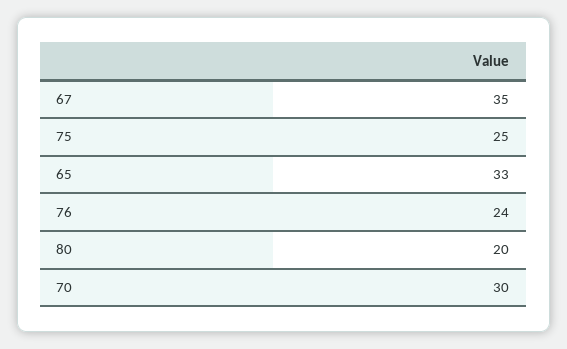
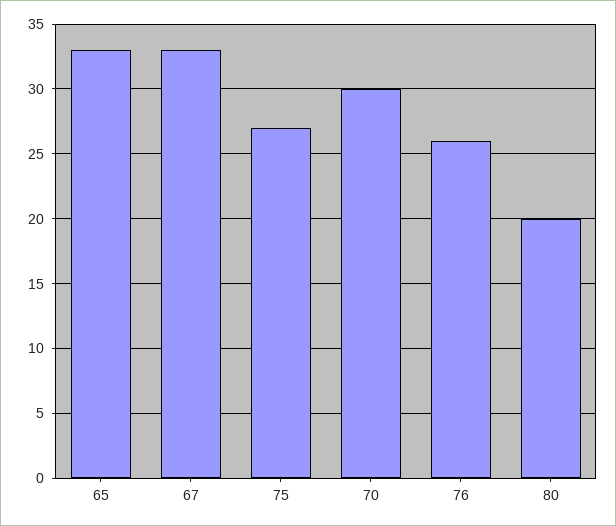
  {
-   "67": 35,
+   "67": 33,
-   "75": 25,
+   "75": 27,
    "65": 33,
-   "76": 24,
+   "76": 26,
    "80": 20,
    "70": 30
  }

